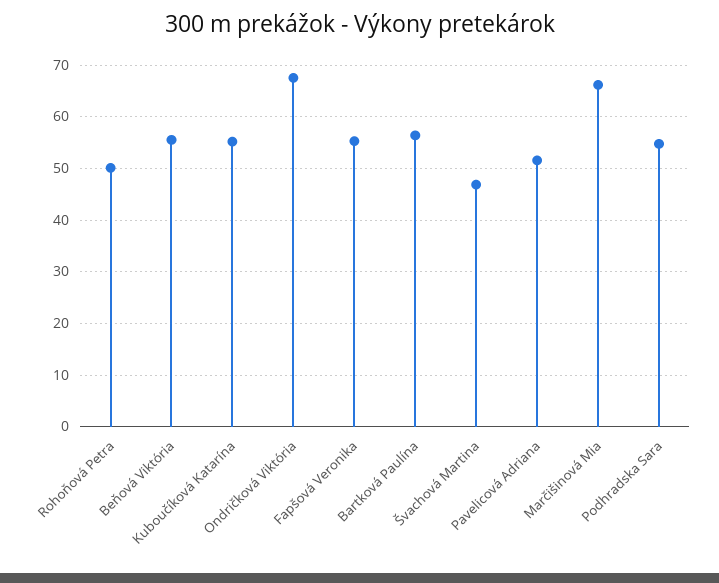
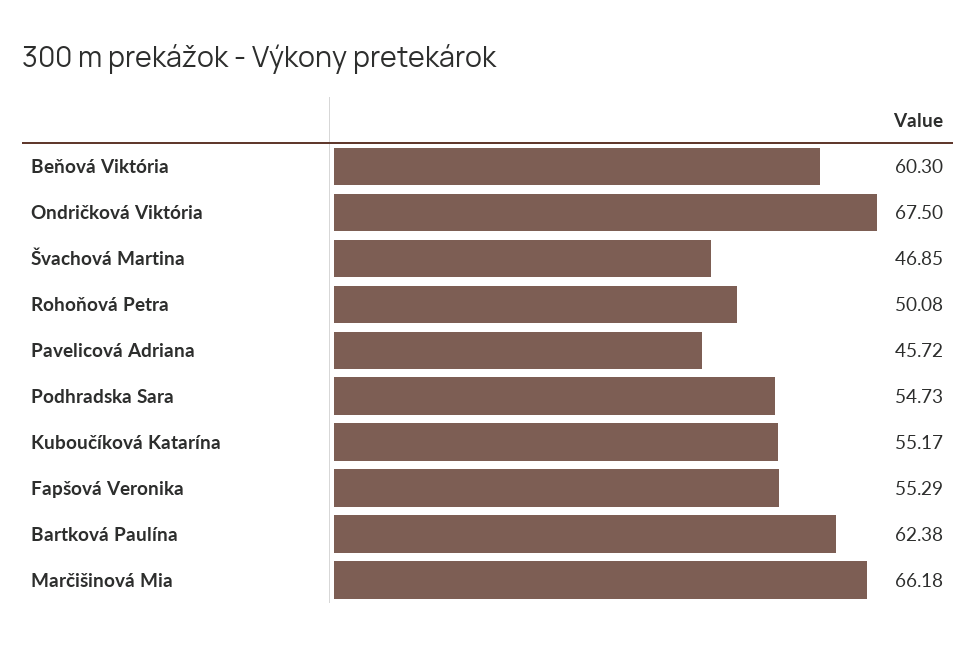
  {
    "Rohoňová Petra": 50.08,
-   "Beňová Viktória": 56,
+   "Beňová Viktória": 60.3,
    "Kuboučíková Katarína": 55.17,
    "Ondričková Viktória": 67.5,
    "Fapšová Veronika": 55.29,
-   "Bartková Paulína": 56,
+   "Bartková Paulína": 62.38,
    "Švachová Martina": 46.85,
-   "Pavelicová Adriana": 52,
+   "Pavelicová Adriana": 45.72,
    "Marčišinová Mia": 66.18,
    "Podhradska Sara": 54.73
  }

